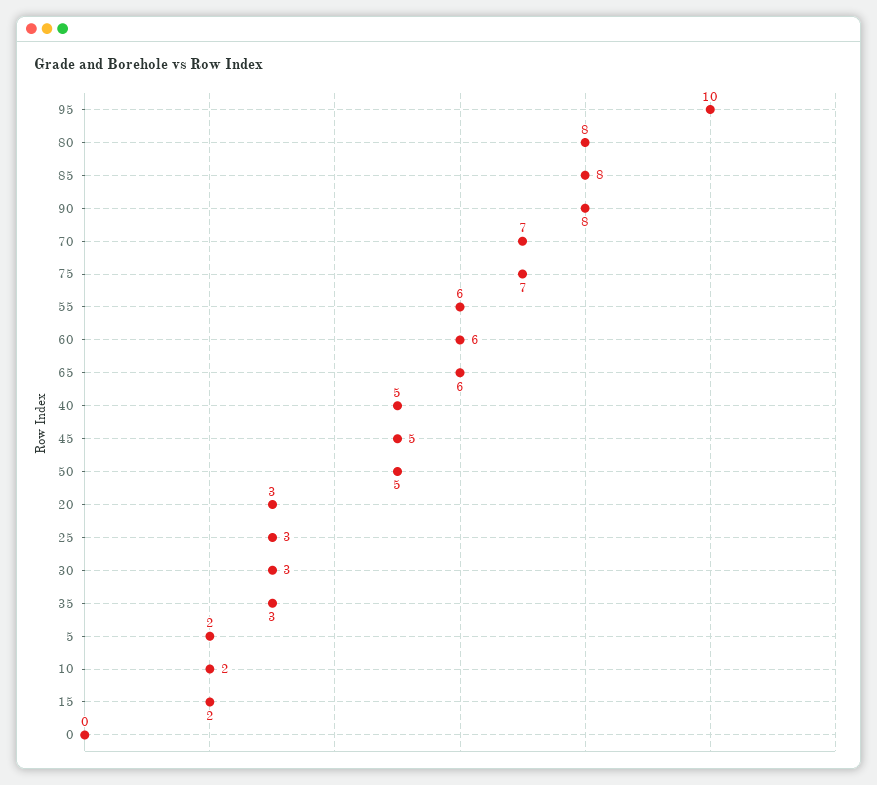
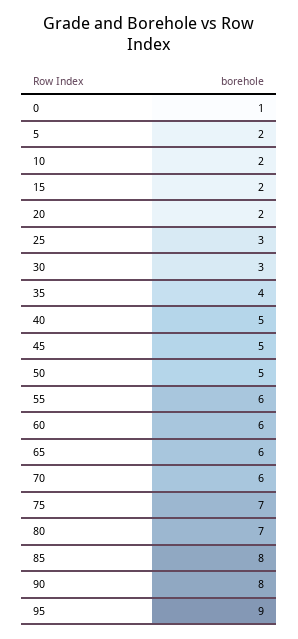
  {
-   "95": 10,
+   "95": 9,
-   "80": 8,
+   "80": 7,
    "85": 8,
    "90": 8,
-   "70": 7,
+   "70": 6,
    "75": 7,
    "55": 6,
    "60": 6,
    "65": 6,
    "40": 5,
    "45": 5,
    "50": 5,
-   "20": 3,
+   "20": 2,
    "25": 3,
    "30": 3,
-   "35": 3,
+   "35": 4,
    "5": 2,
    "10": 2,
    "15": 2,
-   "0": 0
+   "0": 1
  }

